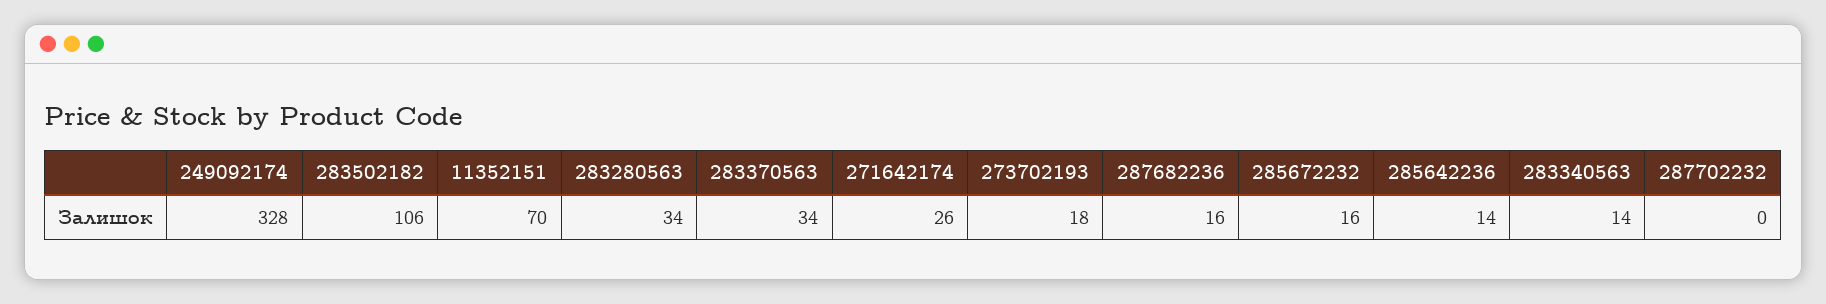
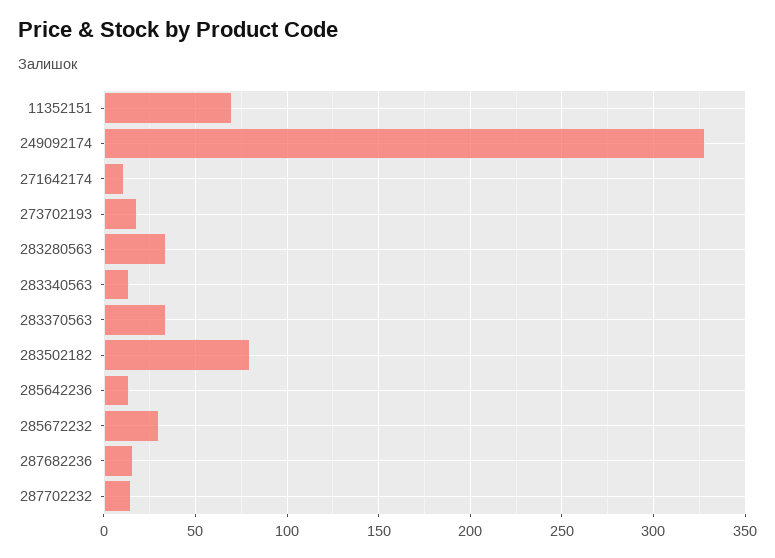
  {
    "249092174": 328,
-   "283502182": 106,
+   "283502182": 80,
    "11352151": 70,
    "283280563": 34,
    "283370563": 34,
-   "271642174": 26,
+   "271642174": 10,
    "273702193": 18,
    "287682236": 16,
-   "285672232": 16,
+   "285672232": 30,
    "285642236": 14,
    "283340563": 14,
-   "287702232": 0
+   "287702232": 15
  }

